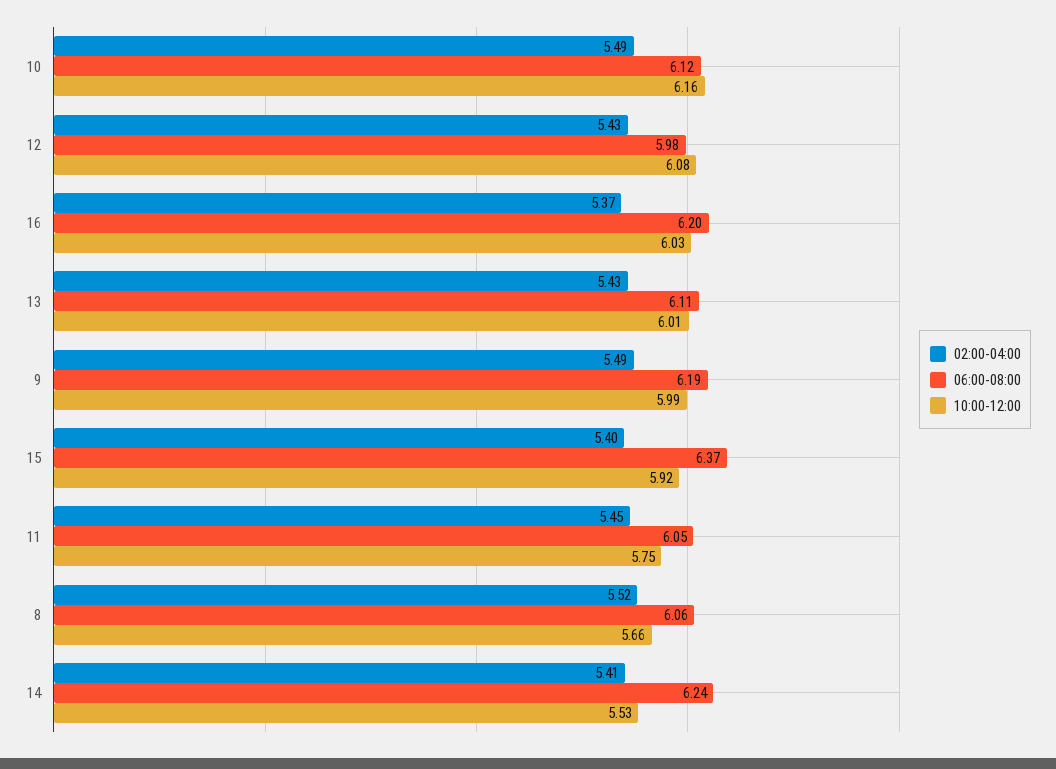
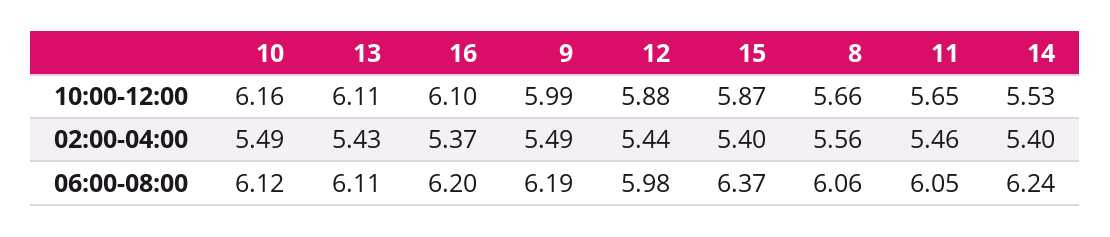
  {
    "02:00-04:00": {
      "10": 5.49,
-     "12": 5.43,
+     "12": 5.44,
      "16": 5.37,
      "13": 5.43,
      "9": 5.49,
      "15": 5.4,
-     "11": 5.45,
+     "11": 5.46,
-     "8": 5.52,
+     "8": 5.56,
-     "14": 5.41
+     "14": 5.4
    },
    "06:00-08:00": {
      "10": 6.12,
      "12": 5.98,
      "16": 6.2,
      "13": 6.11,
      "9": 6.19,
      "15": 6.37,
      "11": 6.05,
      "8": 6.06,
      "14": 6.24
    },
    "10:00-12:00": {
      "10": 6.16,
-     "12": 6.08,
+     "12": 5.88,
-     "16": 6.03,
+     "16": 6.1,
-     "13": 6.01,
+     "13": 6.11,
      "9": 5.99,
-     "15": 5.92,
+     "15": 5.87,
-     "11": 5.75,
+     "11": 5.65,
      "8": 5.66,
      "14": 5.53
    }
  }

